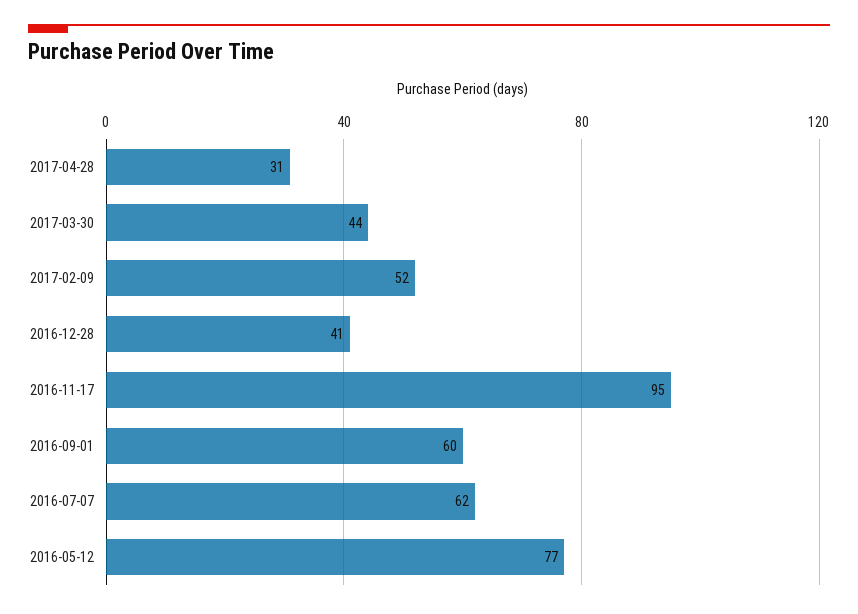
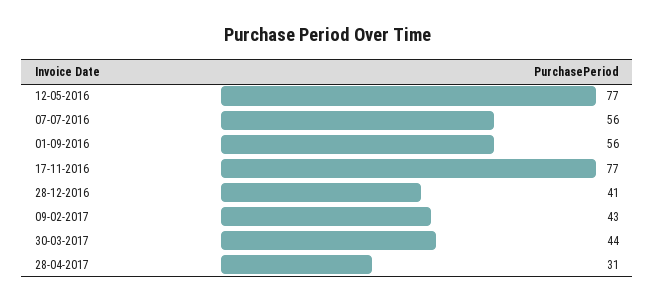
  {
    "2017-04-28": 31,
    "2017-03-30": 44,
-   "2017-02-09": 52,
+   "2017-02-09": 43,
    "2016-12-28": 41,
-   "2016-11-17": 95,
+   "2016-11-17": 77,
-   "2016-09-01": 60,
+   "2016-09-01": 56,
-   "2016-07-07": 62,
+   "2016-07-07": 56,
    "2016-05-12": 77
  }

